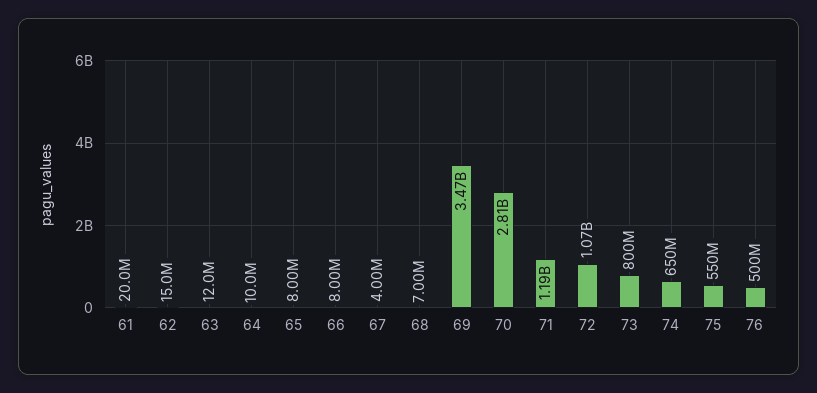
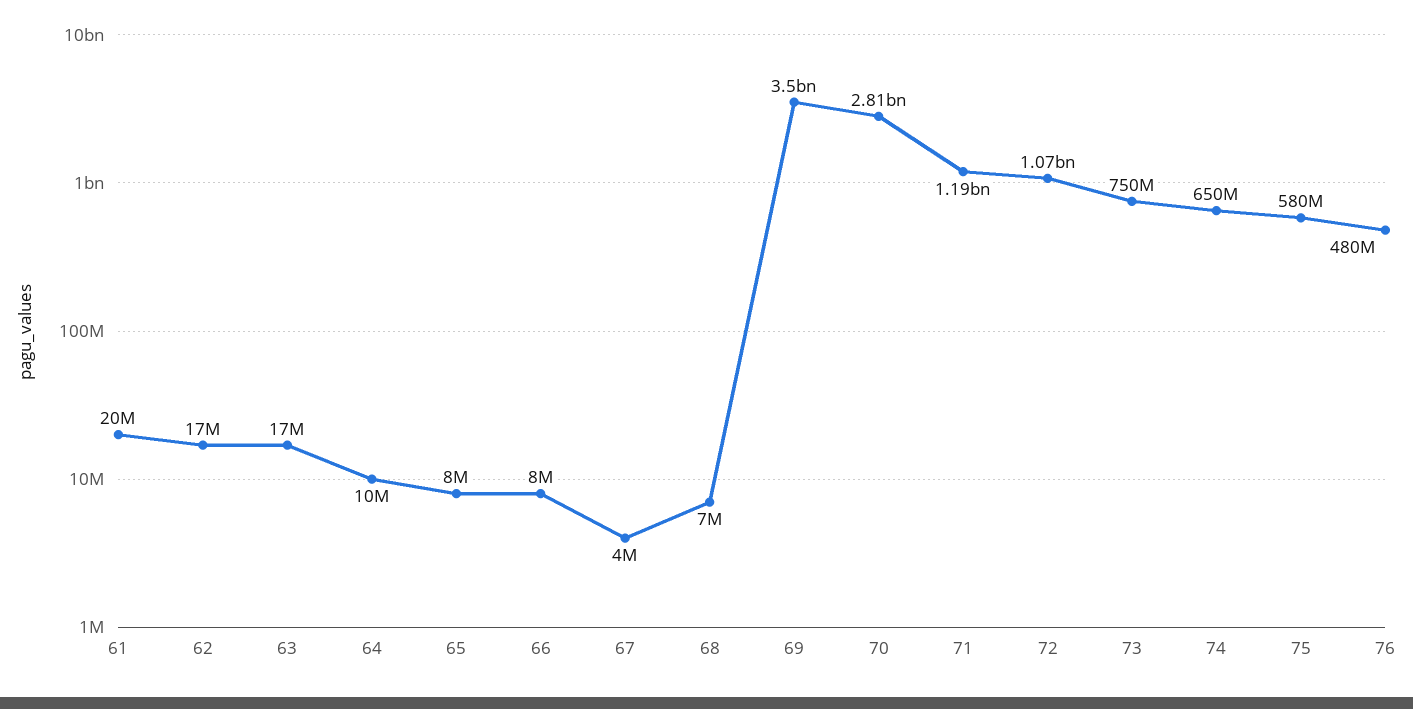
  {
    "61": 20000000,
-   "62": 15000000,
+   "62": 17000000,
-   "63": 12000000,
+   "63": 17000000,
    "64": 10000000,
    "65": 8000000,
    "66": 8000000,
    "67": 4000000,
    "68": 7000000,
-   "69": 3470000000,
+   "69": 3500000000,
    "70": 2810000000,
    "71": 1190000000,
    "72": 1070000000,
-   "73": 800000000,
+   "73": 750000000,
    "74": 650000000,
-   "75": 550000000,
+   "75": 580000000,
-   "76": 500000000
+   "76": 480000000
  }

